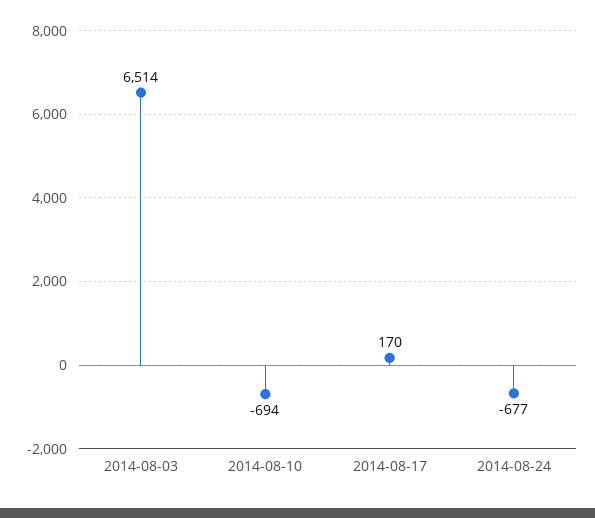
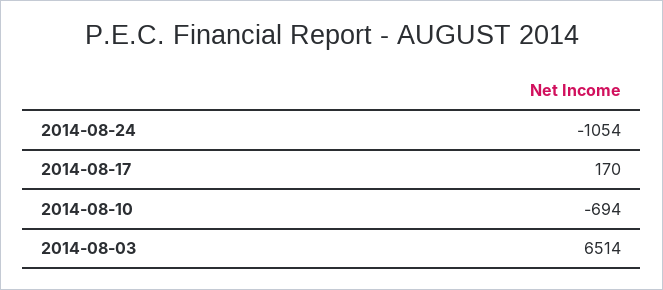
  {
    "2014-08-03": 6514,
    "2014-08-10": -694,
    "2014-08-17": 170,
-   "2014-08-24": -677
+   "2014-08-24": -1054
  }

